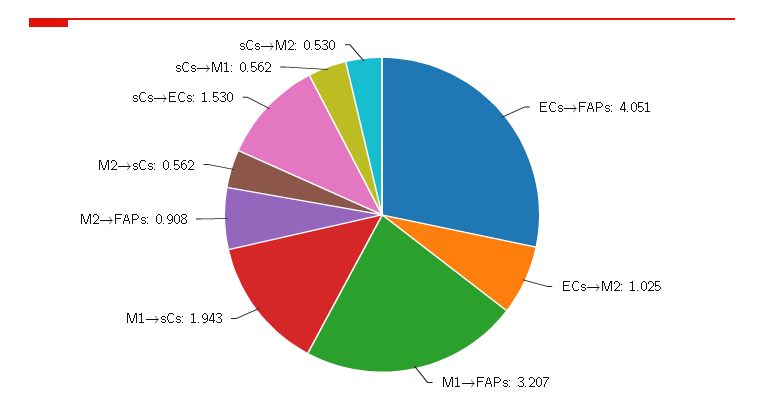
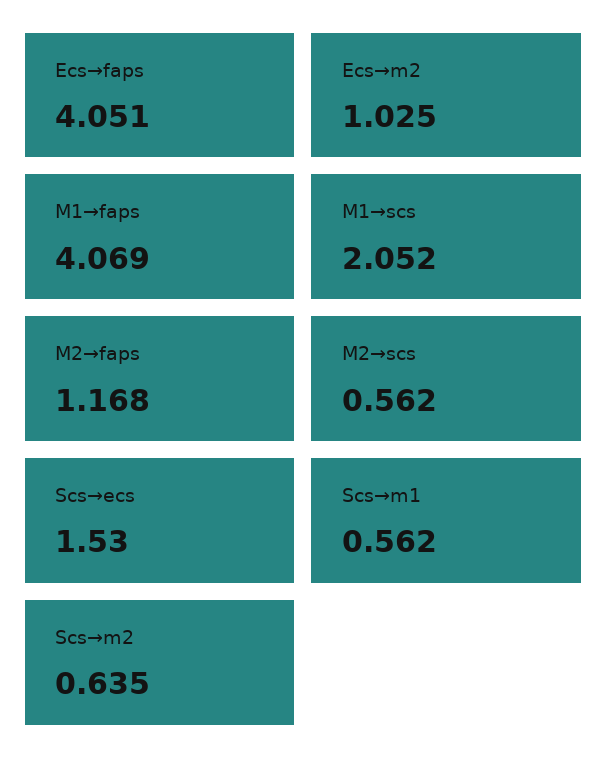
  {
    "ECs→FAPs": 4.051,
    "ECs→M2": 1.025,
-   "M1→FAPs": 3.207,
+   "M1→FAPs": 4.069,
-   "M1→sCs": 1.943,
+   "M1→sCs": 2.052,
-   "M2→FAPs": 0.908,
+   "M2→FAPs": 1.168,
    "M2→sCs": 0.562,
    "sCs→ECs": 1.53,
    "sCs→M1": 0.562,
-   "sCs→M2": 0.53
+   "sCs→M2": 0.635
  }

